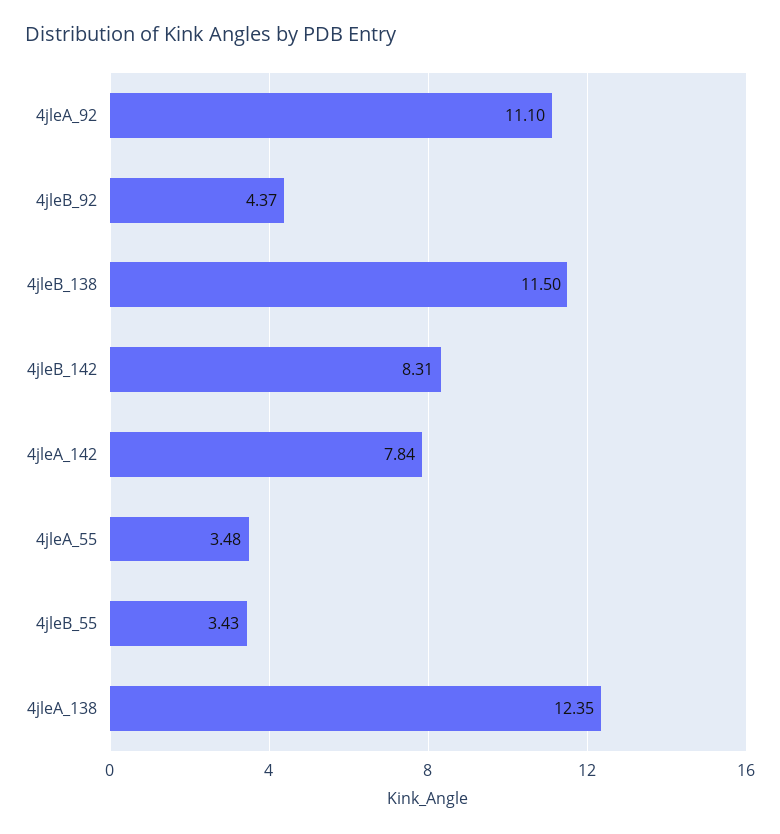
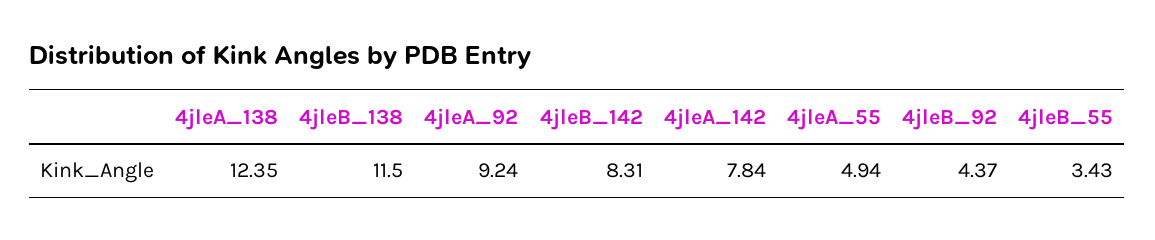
  {
-   "4jleA_92": 11.1,
+   "4jleA_92": 9.24,
    "4jleB_92": 4.37,
    "4jleB_138": 11.5,
    "4jleB_142": 8.31,
    "4jleA_142": 7.84,
-   "4jleA_55": 3.48,
+   "4jleA_55": 4.94,
    "4jleB_55": 3.43,
    "4jleA_138": 12.35
  }

